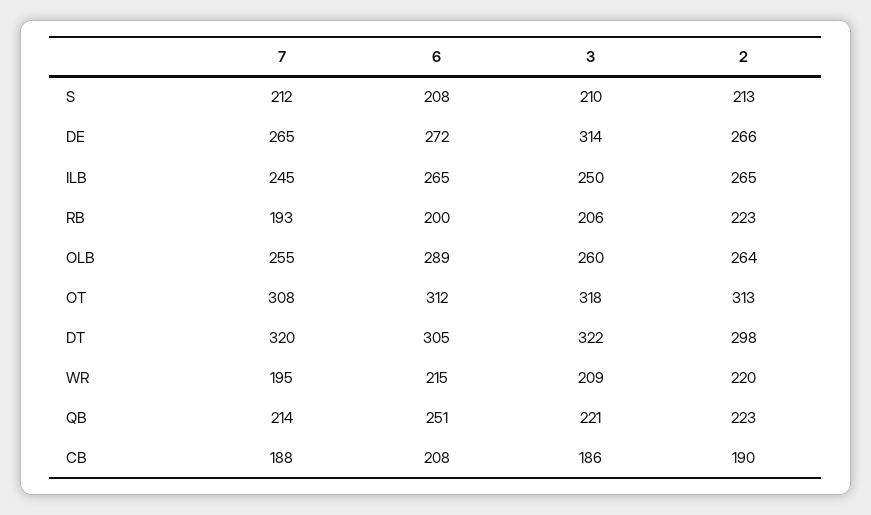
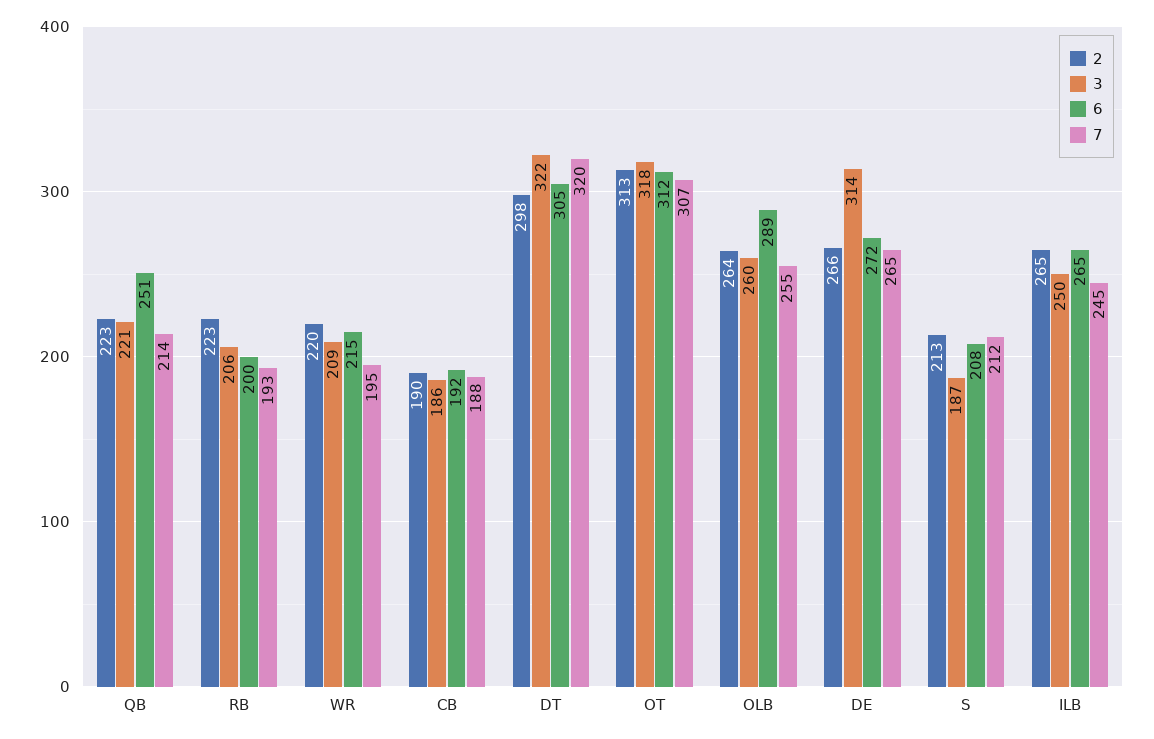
  {
    "7": {
      "S": 212,
      "DE": 265,
      "ILB": 245,
      "RB": 193,
      "OLB": 255,
-     "OT": 308,
+     "OT": 307,
      "DT": 320,
      "WR": 195,
      "QB": 214,
      "CB": 188
    },
    "6": {
      "S": 208,
      "DE": 272,
      "ILB": 265,
      "RB": 200,
      "OLB": 289,
      "OT": 312,
      "DT": 305,
      "WR": 215,
      "QB": 251,
-     "CB": 208
+     "CB": 192
    },
    "3": {
-     "S": 210,
+     "S": 187,
      "DE": 314,
      "ILB": 250,
      "RB": 206,
      "OLB": 260,
      "OT": 318,
      "DT": 322,
      "WR": 209,
      "QB": 221,
      "CB": 186
    },
    "2": {
      "S": 213,
      "DE": 266,
      "ILB": 265,
      "RB": 223,
      "OLB": 264,
      "OT": 313,
      "DT": 298,
      "WR": 220,
      "QB": 223,
      "CB": 190
    }
  }

